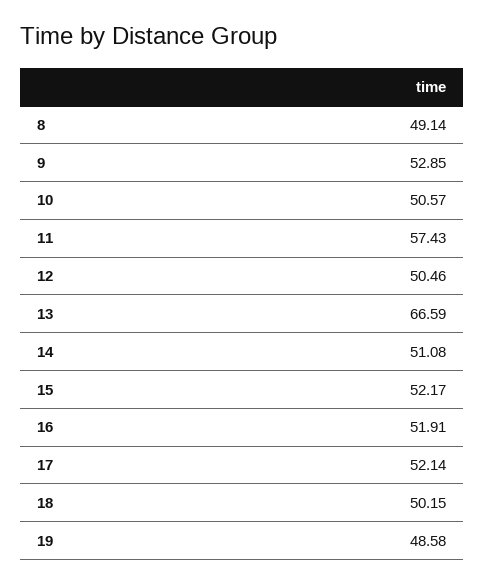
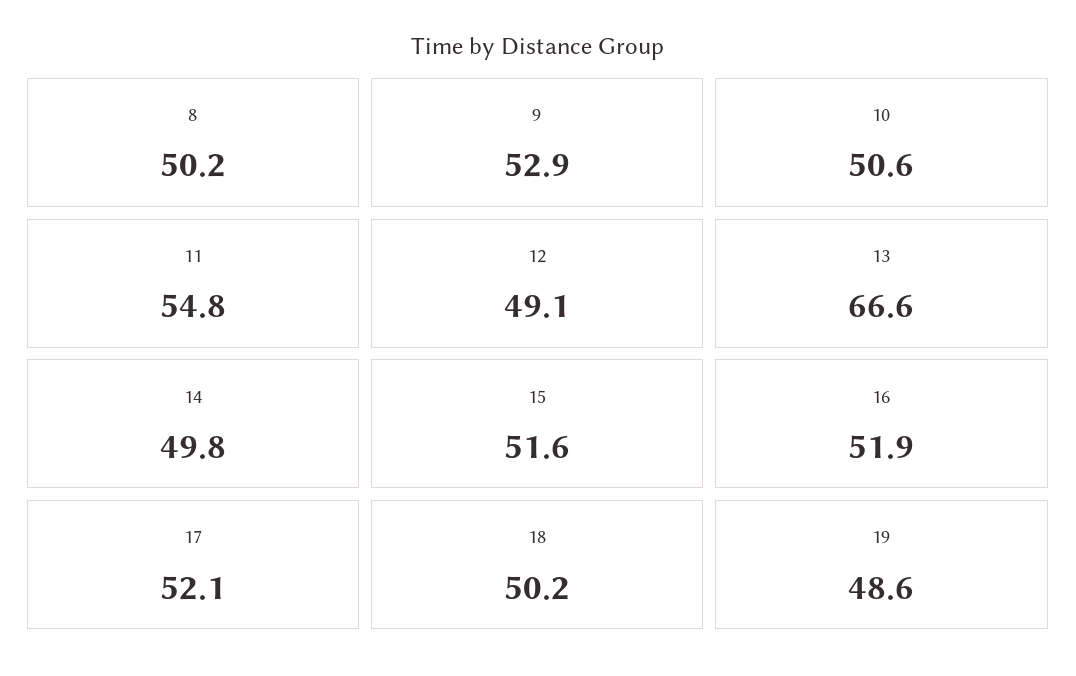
  {
-   "8": 49.14,
+   "8": 50.2,
    "9": 52.85,
    "10": 50.57,
-   "11": 57.43,
+   "11": 54.8,
-   "12": 50.46,
+   "12": 49.1,
    "13": 66.59,
-   "14": 51.08,
+   "14": 49.8,
-   "15": 52.17,
+   "15": 51.6,
    "16": 51.91,
    "17": 52.14,
    "18": 50.15,
    "19": 48.58
  }

